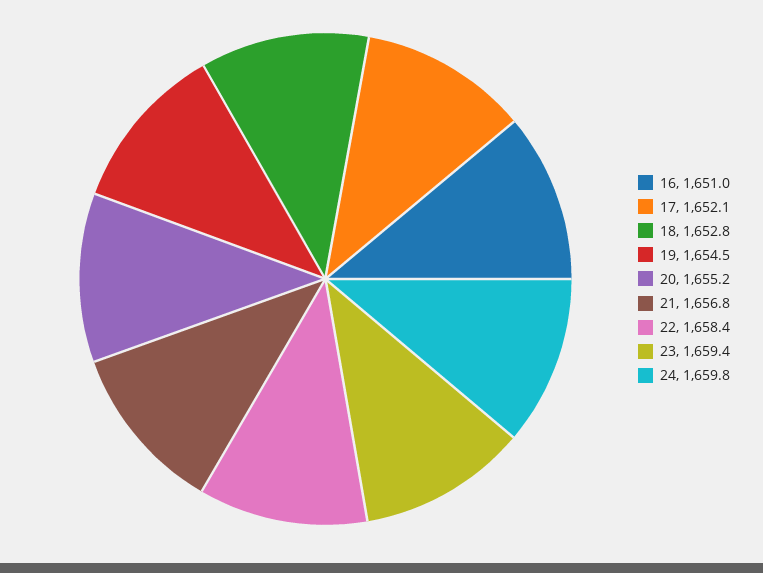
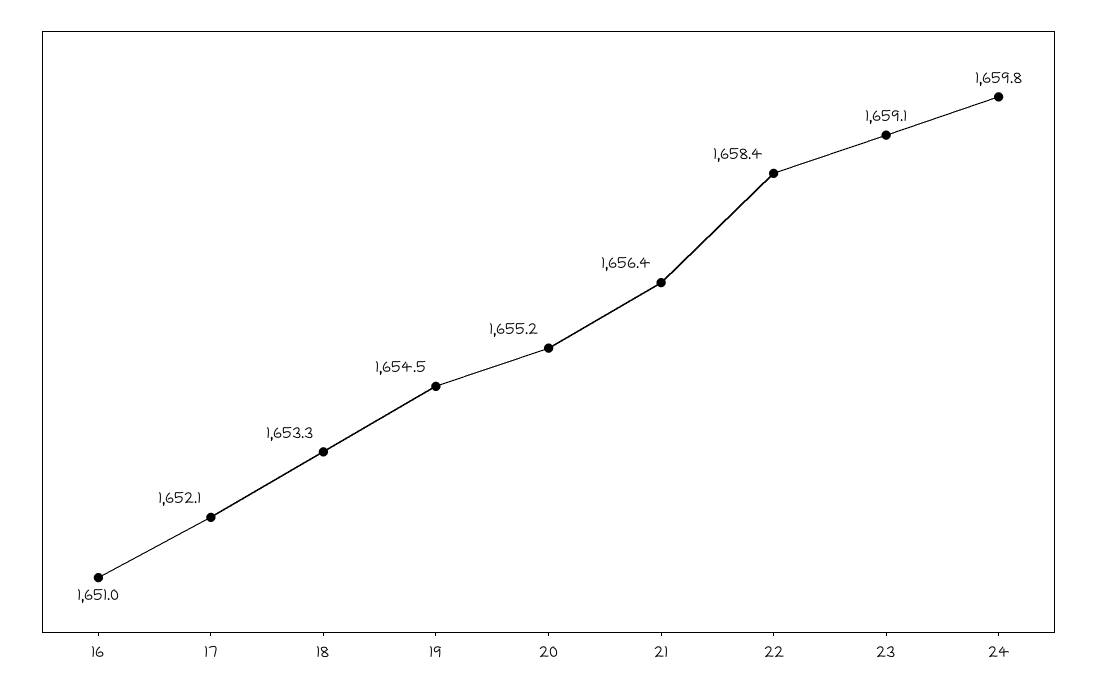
  {
    "16": 1651,
    "17": 1652.1,
-   "18": 1652.8,
+   "18": 1653.3,
    "19": 1654.5,
    "20": 1655.2,
-   "21": 1656.8,
+   "21": 1656.4,
    "22": 1658.4,
-   "23": 1659.4,
+   "23": 1659.1,
    "24": 1659.8
  }

